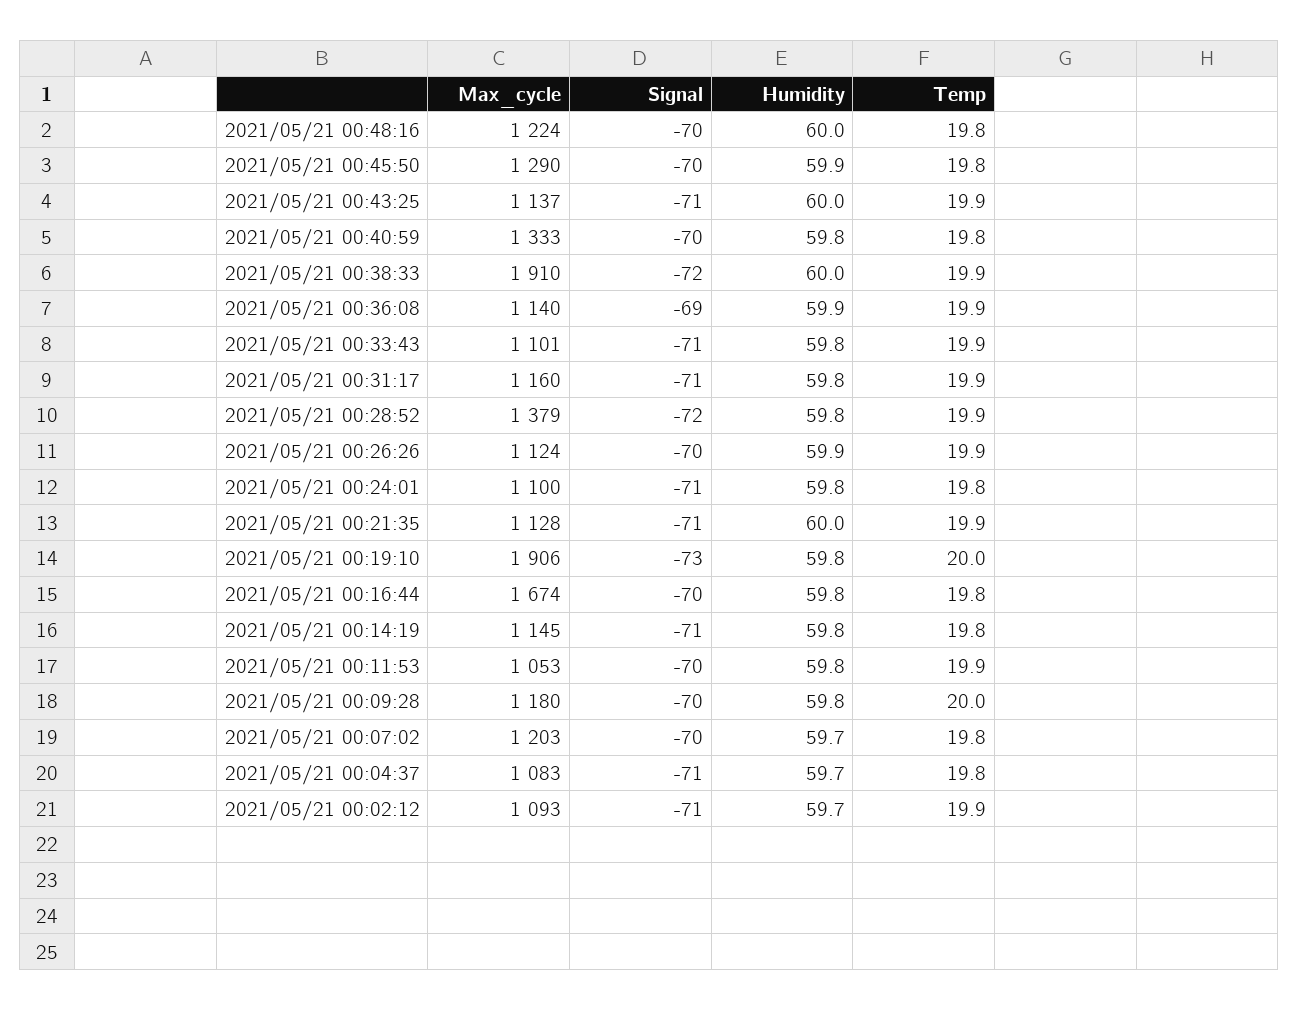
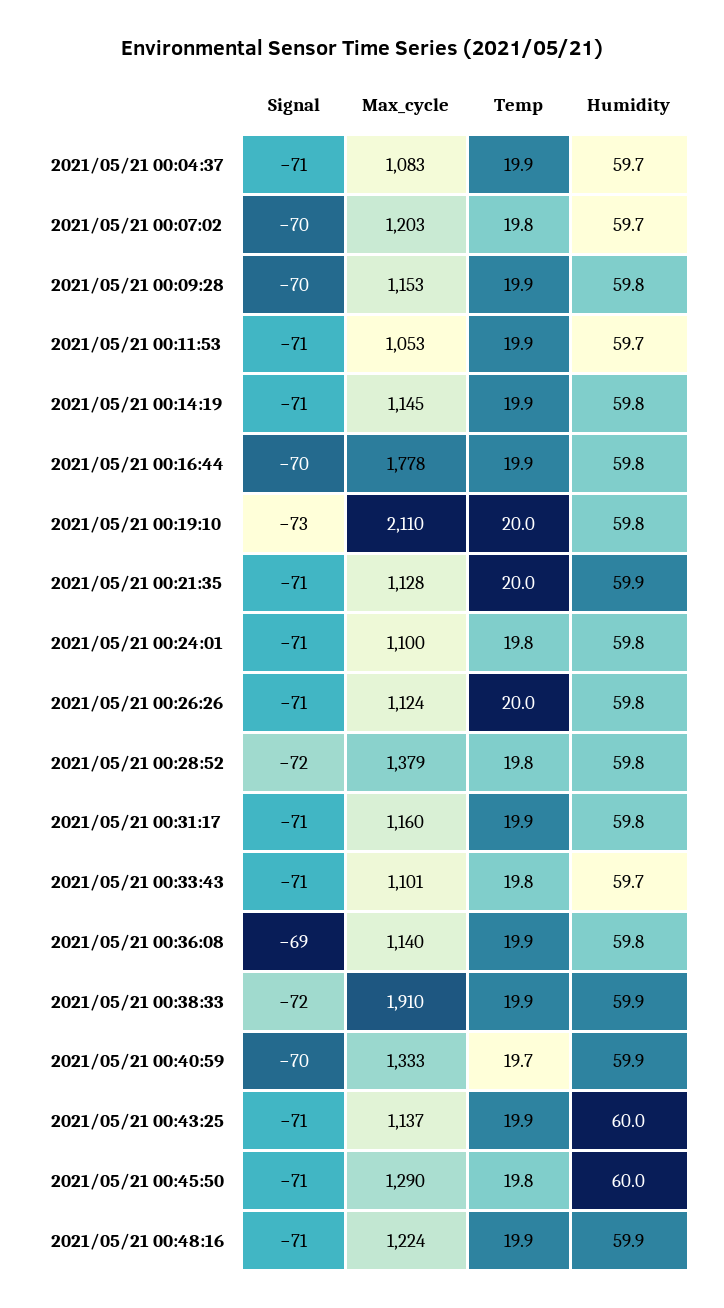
  {
    "Max_cycle": {
      "2021/05/21 00:48:16": 1224,
      "2021/05/21 00:45:50": 1290,
      "2021/05/21 00:43:25": 1137,
      "2021/05/21 00:40:59": 1333,
      "2021/05/21 00:38:33": 1910,
      "2021/05/21 00:36:08": 1140,
      "2021/05/21 00:33:43": 1101,
      "2021/05/21 00:31:17": 1160,
      "2021/05/21 00:28:52": 1379,
      "2021/05/21 00:26:26": 1124,
      "2021/05/21 00:24:01": 1100,
      "2021/05/21 00:21:35": 1128,
-     "2021/05/21 00:19:10": 1906,
+     "2021/05/21 00:19:10": 2110,
-     "2021/05/21 00:16:44": 1674,
+     "2021/05/21 00:16:44": 1778,
      "2021/05/21 00:14:19": 1145,
      "2021/05/21 00:11:53": 1053,
-     "2021/05/21 00:09:28": 1180,
+     "2021/05/21 00:09:28": 1153,
      "2021/05/21 00:07:02": 1203,
-     "2021/05/21 00:04:37": 1083,
+     "2021/05/21 00:04:37": 1083
-     "2021/05/21 00:02:12": 1093
    },
    "Signal": {
-     "2021/05/21 00:48:16": -70,
+     "2021/05/21 00:48:16": -71,
-     "2021/05/21 00:45:50": -70,
+     "2021/05/21 00:45:50": -71,
      "2021/05/21 00:43:25": -71,
      "2021/05/21 00:40:59": -70,
      "2021/05/21 00:38:33": -72,
      "2021/05/21 00:36:08": -69,
      "2021/05/21 00:33:43": -71,
      "2021/05/21 00:31:17": -71,
      "2021/05/21 00:28:52": -72,
-     "2021/05/21 00:26:26": -70,
+     "2021/05/21 00:26:26": -71,
      "2021/05/21 00:24:01": -71,
      "2021/05/21 00:21:35": -71,
      "2021/05/21 00:19:10": -73,
      "2021/05/21 00:16:44": -70,
      "2021/05/21 00:14:19": -71,
-     "2021/05/21 00:11:53": -70,
+     "2021/05/21 00:11:53": -71,
      "2021/05/21 00:09:28": -70,
      "2021/05/21 00:07:02": -70,
-     "2021/05/21 00:04:37": -71,
+     "2021/05/21 00:04:37": -71
-     "2021/05/21 00:02:12": -71
    },
    "Humidity": {
-     "2021/05/21 00:48:16": 60,
+     "2021/05/21 00:48:16": 59.9,
-     "2021/05/21 00:45:50": 59.9,
+     "2021/05/21 00:45:50": 60,
      "2021/05/21 00:43:25": 60,
-     "2021/05/21 00:40:59": 59.8,
+     "2021/05/21 00:40:59": 59.9,
-     "2021/05/21 00:38:33": 60,
+     "2021/05/21 00:38:33": 59.9,
-     "2021/05/21 00:36:08": 59.9,
+     "2021/05/21 00:36:08": 59.8,
-     "2021/05/21 00:33:43": 59.8,
+     "2021/05/21 00:33:43": 59.7,
      "2021/05/21 00:31:17": 59.8,
      "2021/05/21 00:28:52": 59.8,
-     "2021/05/21 00:26:26": 59.9,
+     "2021/05/21 00:26:26": 59.8,
      "2021/05/21 00:24:01": 59.8,
-     "2021/05/21 00:21:35": 60,
+     "2021/05/21 00:21:35": 59.9,
      "2021/05/21 00:19:10": 59.8,
      "2021/05/21 00:16:44": 59.8,
      "2021/05/21 00:14:19": 59.8,
-     "2021/05/21 00:11:53": 59.8,
+     "2021/05/21 00:11:53": 59.7,
      "2021/05/21 00:09:28": 59.8,
      "2021/05/21 00:07:02": 59.7,
-     "2021/05/21 00:04:37": 59.7,
+     "2021/05/21 00:04:37": 59.7
-     "2021/05/21 00:02:12": 59.7
    },
    "Temp": {
-     "2021/05/21 00:48:16": 19.8,
+     "2021/05/21 00:48:16": 19.9,
      "2021/05/21 00:45:50": 19.8,
      "2021/05/21 00:43:25": 19.9,
-     "2021/05/21 00:40:59": 19.8,
+     "2021/05/21 00:40:59": 19.7,
      "2021/05/21 00:38:33": 19.9,
      "2021/05/21 00:36:08": 19.9,
-     "2021/05/21 00:33:43": 19.9,
+     "2021/05/21 00:33:43": 19.8,
      "2021/05/21 00:31:17": 19.9,
-     "2021/05/21 00:28:52": 19.9,
+     "2021/05/21 00:28:52": 19.8,
-     "2021/05/21 00:26:26": 19.9,
+     "2021/05/21 00:26:26": 20,
      "2021/05/21 00:24:01": 19.8,
-     "2021/05/21 00:21:35": 19.9,
+     "2021/05/21 00:21:35": 20,
      "2021/05/21 00:19:10": 20,
-     "2021/05/21 00:16:44": 19.8,
+     "2021/05/21 00:16:44": 19.9,
-     "2021/05/21 00:14:19": 19.8,
+     "2021/05/21 00:14:19": 19.9,
      "2021/05/21 00:11:53": 19.9,
-     "2021/05/21 00:09:28": 20,
+     "2021/05/21 00:09:28": 19.9,
      "2021/05/21 00:07:02": 19.8,
-     "2021/05/21 00:04:37": 19.8,
+     "2021/05/21 00:04:37": 19.9
-     "2021/05/21 00:02:12": 19.9
    }
  }

